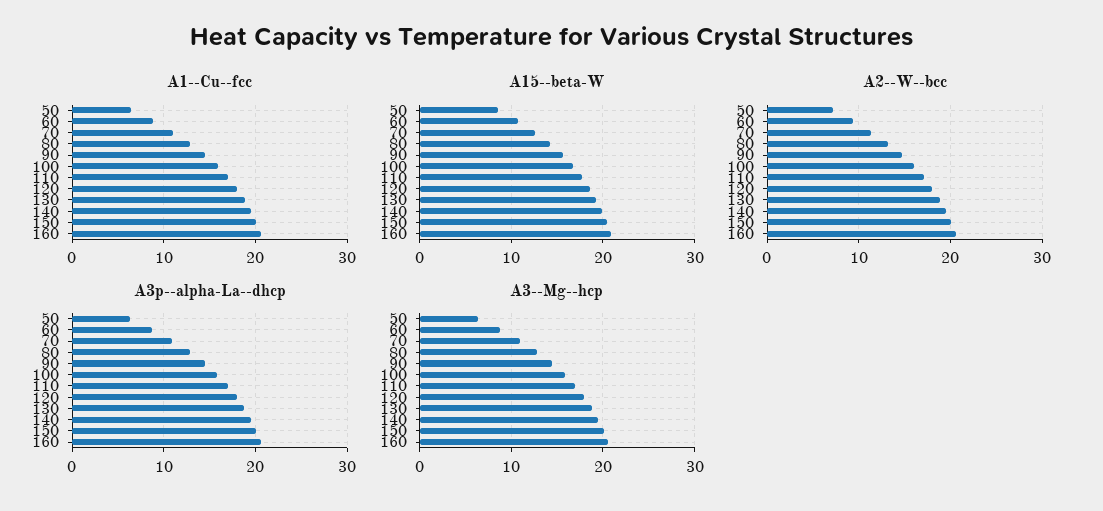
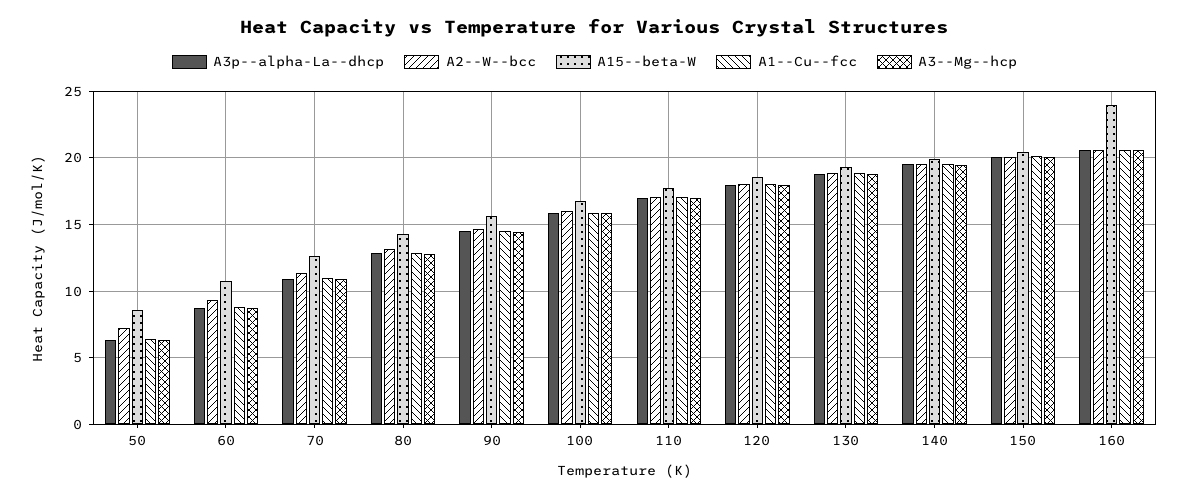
  {
    "A1--Cu--fcc": {
      "50": 6.5,
      "60": 9,
      "70": 11,
      "80": 13,
      "90": 14.5,
      "100": 16,
      "110": 17,
      "120": 18,
      "130": 19,
      "140": 19.5,
      "150": 20,
      "160": 20.5
    },
    "A15--beta-W": {
      "50": 8.5,
      "60": 10.5,
      "70": 12.5,
      "80": 14,
      "90": 15.5,
      "100": 17,
      "110": 17.5,
      "120": 18.5,
      "130": 19.5,
      "140": 20,
      "150": 20.5,
-     "160": 21
+     "160": 24
    },
    "A2--W--bcc": {
      "50": 7,
      "60": 9.5,
      "70": 11.5,
      "80": 13,
      "90": 14.5,
      "100": 16,
      "110": 17,
      "120": 18,
      "130": 19,
      "140": 19.5,
      "150": 20,
      "160": 20.5
    },
    "A3p--alpha-La--dhcp": {
      "50": 6.5,
      "60": 8.5,
      "70": 11,
      "80": 13,
      "90": 14.5,
      "100": 16,
      "110": 17,
      "120": 18,
      "130": 19,
      "140": 19.5,
      "150": 20,
      "160": 20.5
    },
    "A3--Mg--hcp": {
      "50": 6.5,
      "60": 8.5,
      "70": 11,
      "80": 13,
      "90": 14.5,
      "100": 16,
      "110": 17,
      "120": 18,
      "130": 19,
      "140": 19.5,
      "150": 20,
      "160": 20.5
    }
  }

